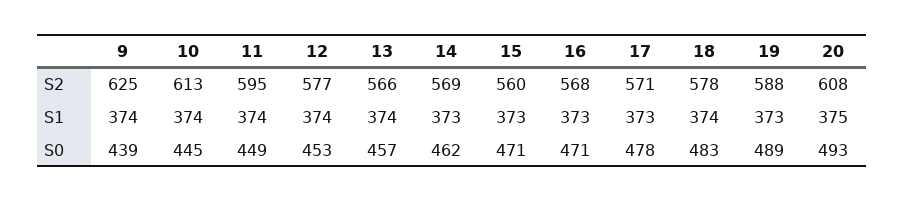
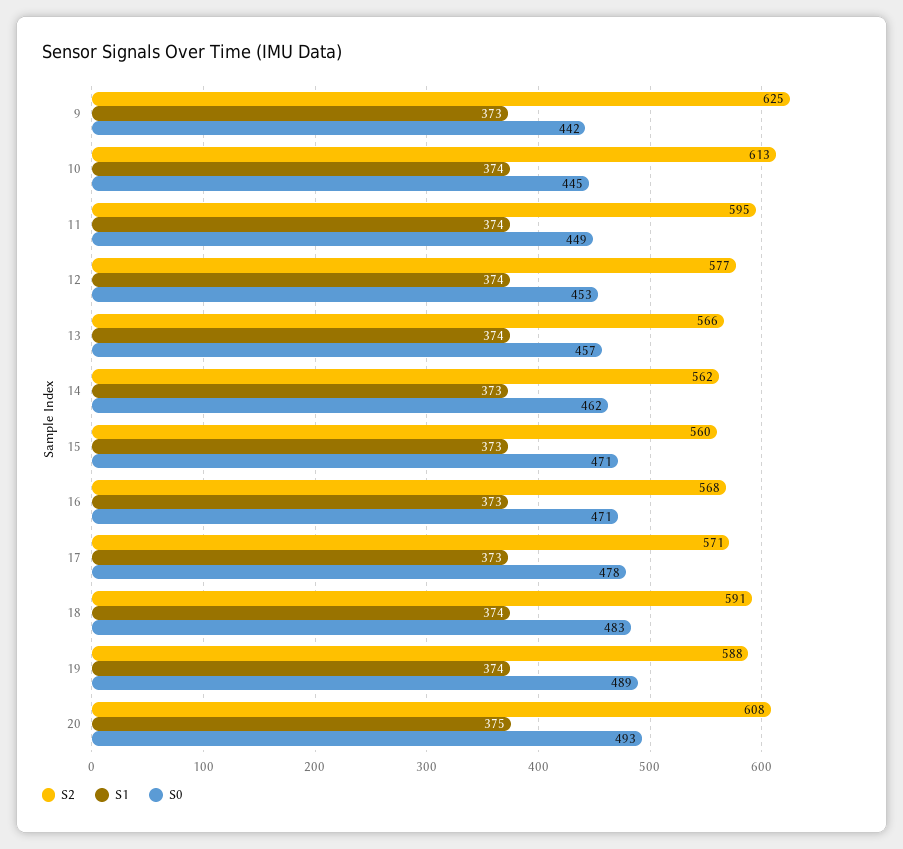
  {
    "S2": {
      "9": 625,
      "10": 613,
      "11": 595,
      "12": 577,
      "13": 566,
-     "14": 569,
+     "14": 562,
      "15": 560,
      "16": 568,
      "17": 571,
-     "18": 578,
+     "18": 591,
      "19": 588,
      "20": 608
    },
    "S1": {
-     "9": 374,
+     "9": 373,
      "10": 374,
      "11": 374,
      "12": 374,
      "13": 374,
      "14": 373,
      "15": 373,
      "16": 373,
      "17": 373,
      "18": 374,
-     "19": 373,
+     "19": 374,
      "20": 375
    },
    "S0": {
-     "9": 439,
+     "9": 442,
      "10": 445,
      "11": 449,
      "12": 453,
      "13": 457,
      "14": 462,
      "15": 471,
      "16": 471,
      "17": 478,
      "18": 483,
      "19": 489,
      "20": 493
    }
  }

